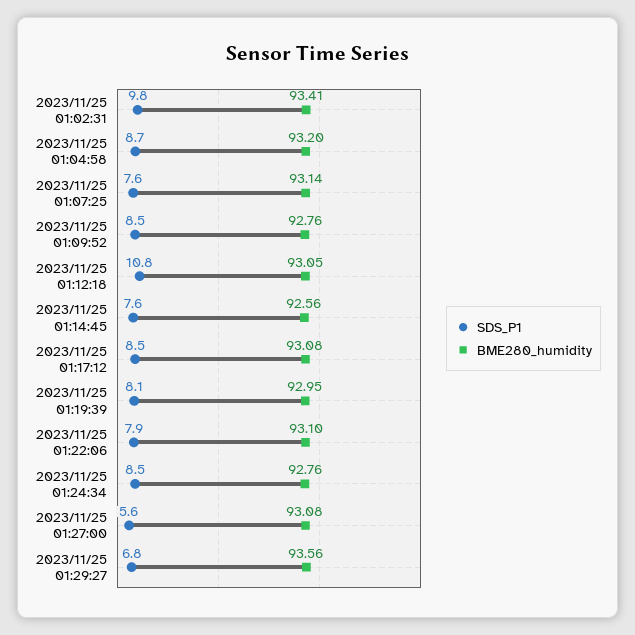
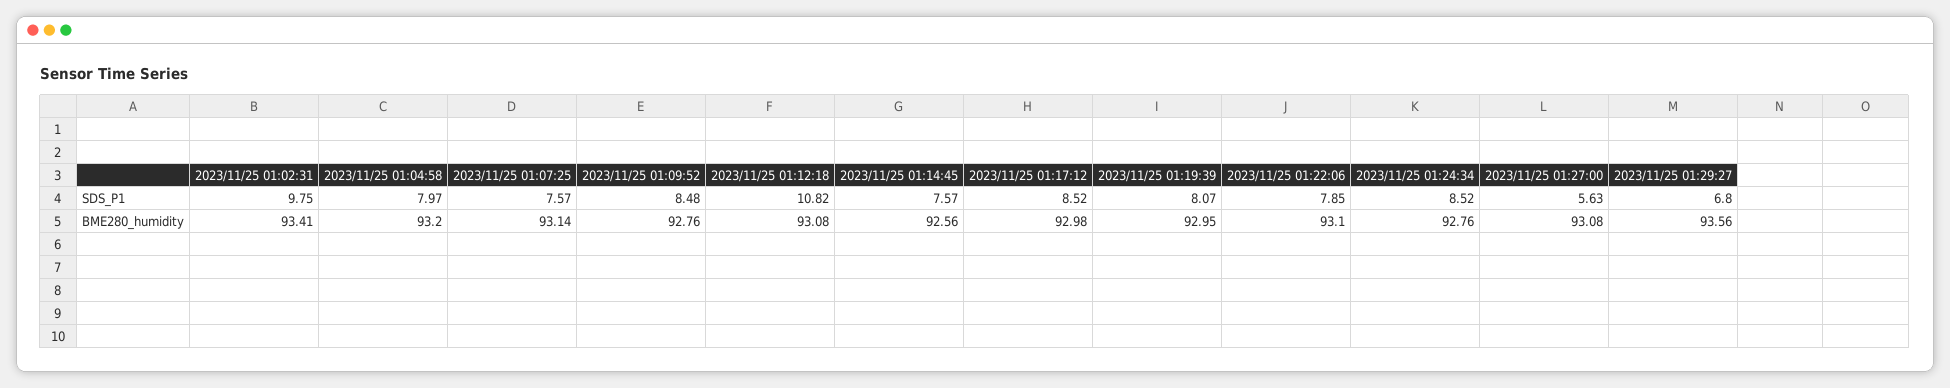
  {
    "SDS_P1": {
      "2023/11/25 01:02:31": 9.75,
-     "2023/11/25 01:04:58": 8.7,
+     "2023/11/25 01:04:58": 7.97,
      "2023/11/25 01:07:25": 7.57,
      "2023/11/25 01:09:52": 8.48,
      "2023/11/25 01:12:18": 10.82,
      "2023/11/25 01:14:45": 7.57,
      "2023/11/25 01:17:12": 8.52,
      "2023/11/25 01:19:39": 8.07,
      "2023/11/25 01:22:06": 7.85,
      "2023/11/25 01:24:34": 8.52,
      "2023/11/25 01:27:00": 5.63,
      "2023/11/25 01:29:27": 6.8
    },
    "BME280_humidity": {
      "2023/11/25 01:02:31": 93.41,
      "2023/11/25 01:04:58": 93.2,
      "2023/11/25 01:07:25": 93.14,
      "2023/11/25 01:09:52": 92.76,
-     "2023/11/25 01:12:18": 93.05,
+     "2023/11/25 01:12:18": 93.08,
      "2023/11/25 01:14:45": 92.56,
-     "2023/11/25 01:17:12": 93.08,
+     "2023/11/25 01:17:12": 92.98,
      "2023/11/25 01:19:39": 92.95,
      "2023/11/25 01:22:06": 93.1,
      "2023/11/25 01:24:34": 92.76,
      "2023/11/25 01:27:00": 93.08,
      "2023/11/25 01:29:27": 93.56
    }
  }

